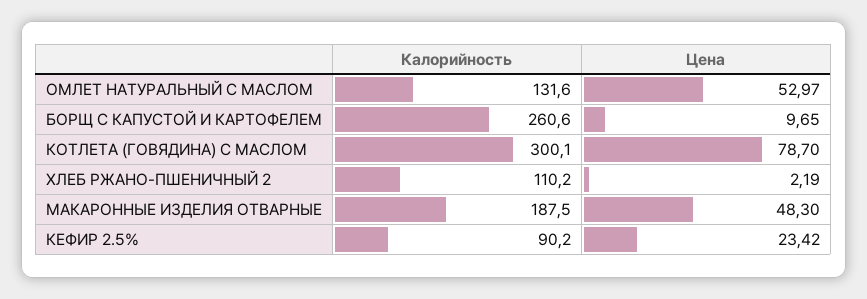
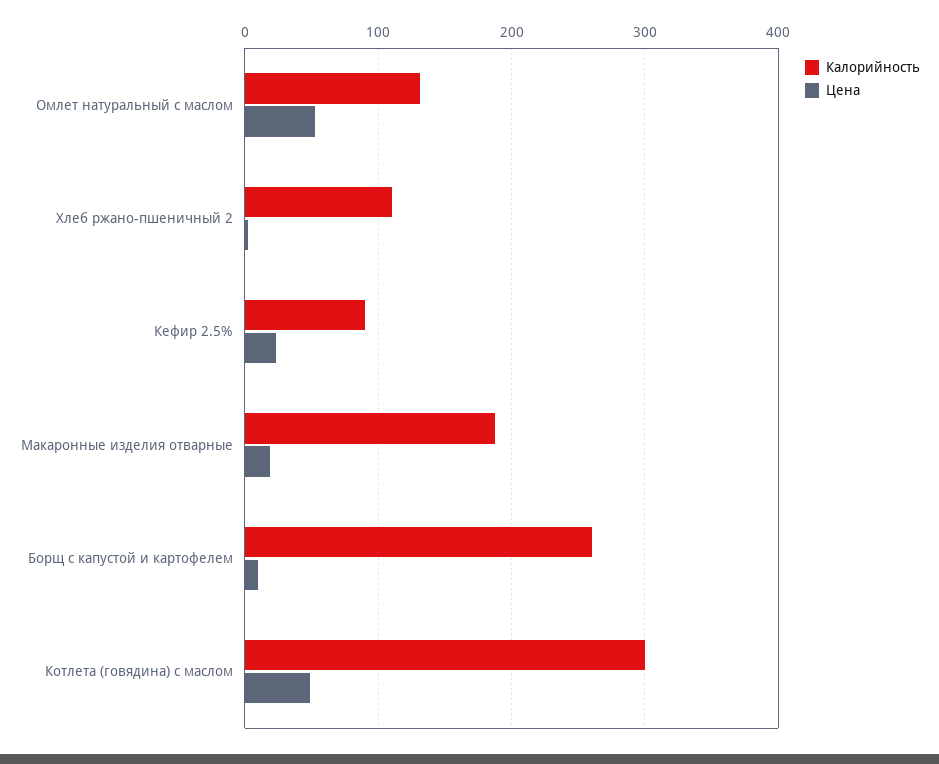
  {
    "Калорийность": {
      "ОМЛЕТ НАТУРАЛЬНЫЙ С МАСЛОМ": 131.6,
      "БОРЩ С КАПУСТОЙ И КАРТОФЕЛЕМ": 260.6,
      "КОТЛЕТА (ГОВЯДИНА) С МАСЛОМ": 300.1,
      "ХЛЕБ РЖАНО-ПШЕНИЧНЫЙ 2": 110.2,
      "МАКАРОННЫЕ ИЗДЕЛИЯ ОТВАРНЫЕ": 187.5,
      "КЕФИР 2.5%": 90.2
    },
    "Цена": {
      "ОМЛЕТ НАТУРАЛЬНЫЙ С МАСЛОМ": 52.97,
      "БОРЩ С КАПУСТОЙ И КАРТОФЕЛЕМ": 9.65,
-     "КОТЛЕТА (ГОВЯДИНА) С МАСЛОМ": 78.7,
+     "КОТЛЕТА (ГОВЯДИНА) С МАСЛОМ": 50,
      "ХЛЕБ РЖАНО-ПШЕНИЧНЫЙ 2": 2.19,
-     "МАКАРОННЫЕ ИЗДЕЛИЯ ОТВАРНЫЕ": 48.3,
+     "МАКАРОННЫЕ ИЗДЕЛИЯ ОТВАРНЫЕ": 20,
      "КЕФИР 2.5%": 23.42
    }
  }

